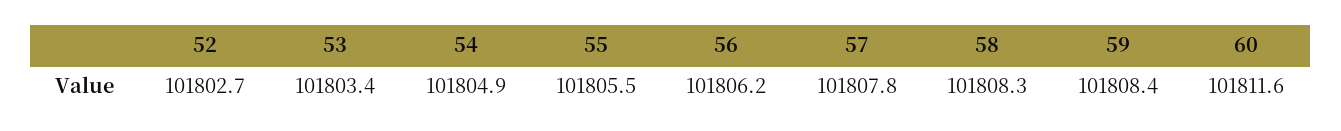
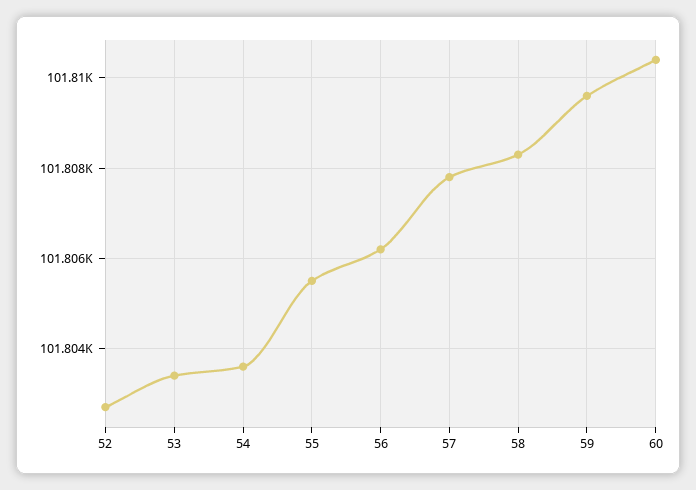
  {
    "52": 101802.7,
    "53": 101803.4,
-   "54": 101804.9,
+   "54": 101803.5,
    "55": 101805.5,
    "56": 101806.2,
    "57": 101807.8,
    "58": 101808.3,
-   "59": 101808.4,
+   "59": 101809.5,
-   "60": 101811.6
+   "60": 101810.5
  }

